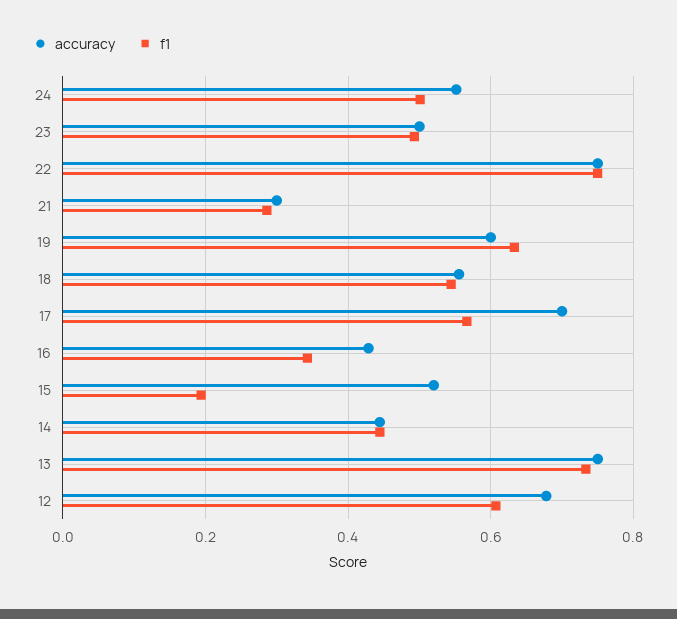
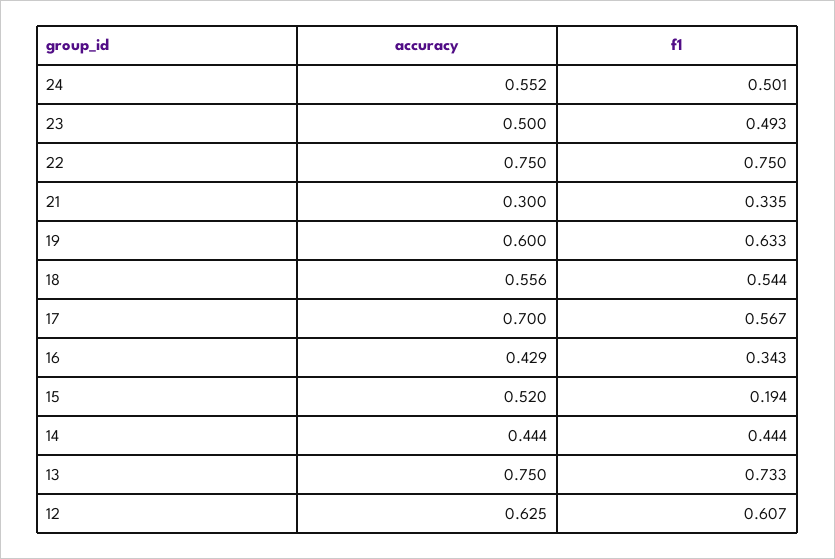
  {
    "accuracy": {
      "24": 0.552,
      "23": 0.5,
      "22": 0.75,
      "21": 0.3,
      "19": 0.6,
      "18": 0.556,
      "17": 0.7,
      "16": 0.429,
      "15": 0.52,
      "14": 0.444,
      "13": 0.75,
-     "12": 0.68
+     "12": 0.625
    },
    "f1": {
      "24": 0.501,
      "23": 0.493,
      "22": 0.75,
-     "21": 0.28,
+     "21": 0.335,
      "19": 0.633,
      "18": 0.544,
      "17": 0.567,
      "16": 0.343,
      "15": 0.194,
      "14": 0.444,
      "13": 0.733,
      "12": 0.607
    }
  }

